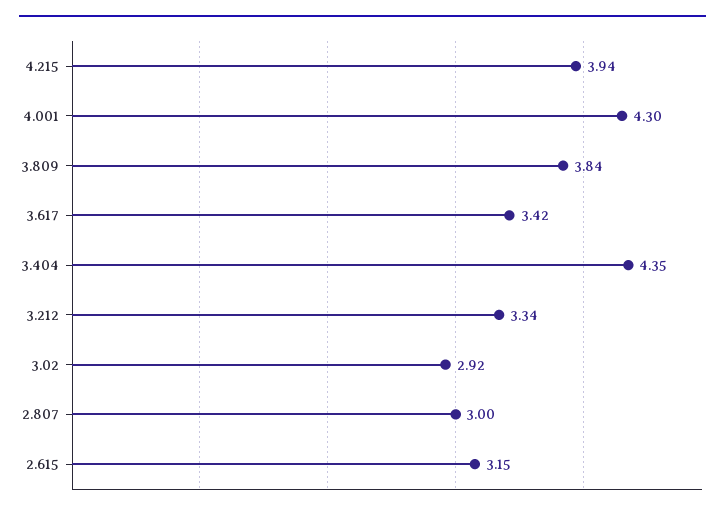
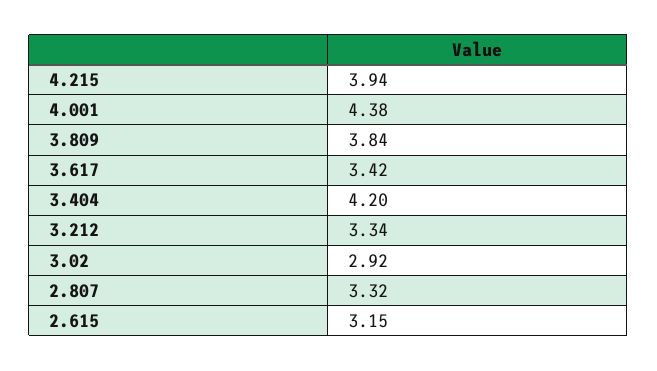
  {
    "4.215": 3.94,
-   "4.001": 4.3,
+   "4.001": 4.38,
    "3.809": 3.84,
    "3.617": 3.42,
-   "3.404": 4.35,
+   "3.404": 4.2,
    "3.212": 3.34,
    "3.02": 2.92,
-   "2.807": 3,
+   "2.807": 3.32,
    "2.615": 3.15
  }

